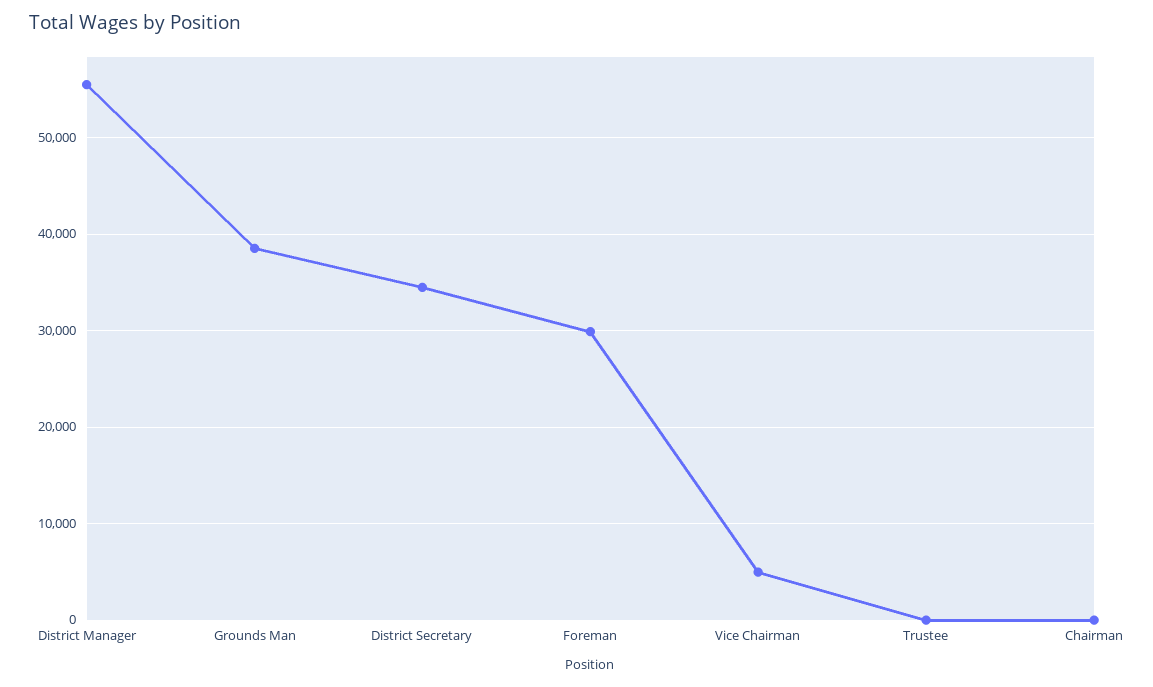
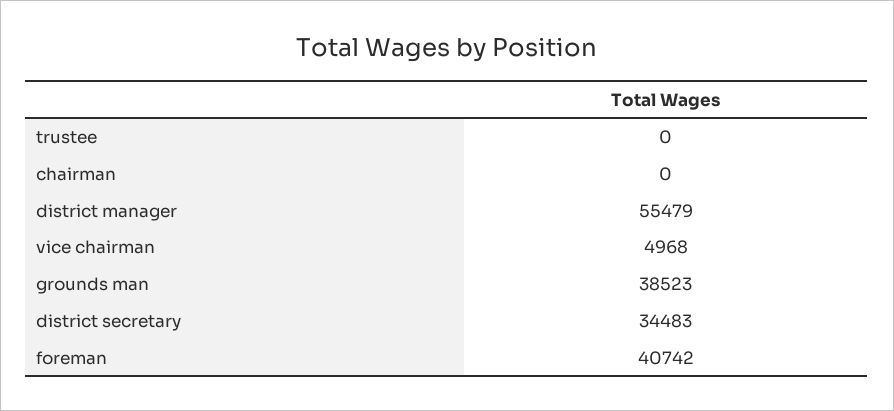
  {
    "District Manager": 55479,
    "Grounds Man": 38523,
    "District Secretary": 34483,
-   "Foreman": 30000,
+   "Foreman": 40742,
    "Vice Chairman": 4968,
    "Trustee": 0,
    "Chairman": 0
  }

